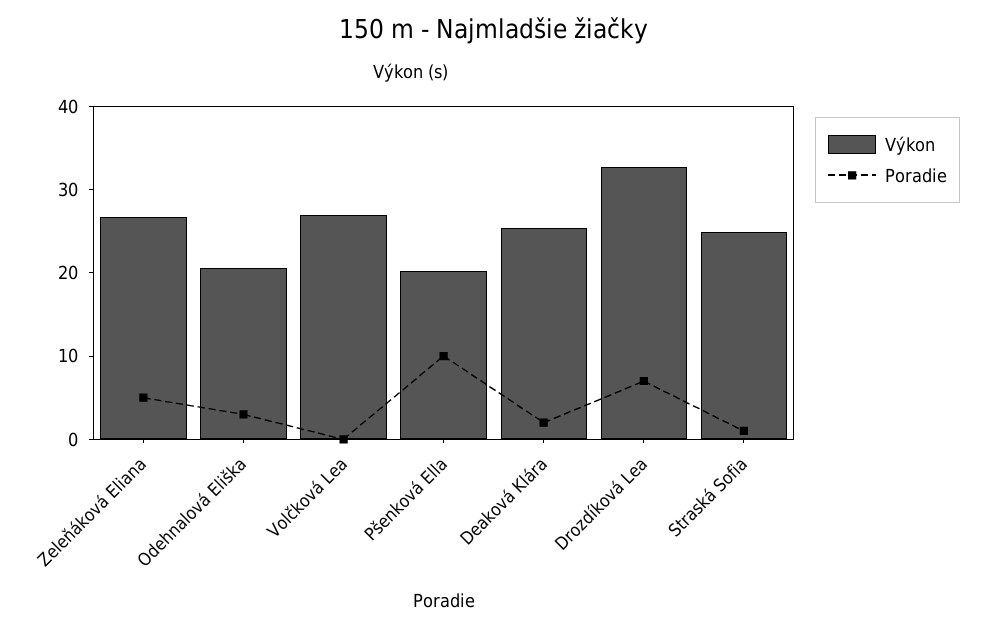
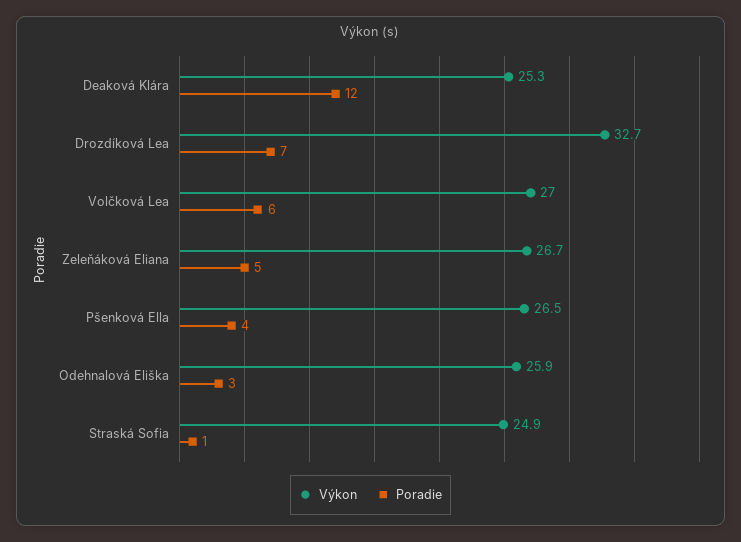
  {
    "Výkon": {
      "Zeleňáková Eliana": 26.7,
-     "Odehnalová Eliška": 20,
+     "Odehnalová Eliška": 25.9,
      "Volčková Lea": 27,
-     "Pšenková Ella": 20,
+     "Pšenková Ella": 26.5,
      "Deaková Klára": 25.3,
      "Drozdíková Lea": 32.7,
      "Straská Sofia": 24.9
    },
    "Poradie": {
      "Zeleňáková Eliana": 5,
      "Odehnalová Eliška": 3,
-     "Volčková Lea": 0,
+     "Volčková Lea": 6,
-     "Pšenková Ella": 10,
+     "Pšenková Ella": 4,
-     "Deaková Klára": 2,
+     "Deaková Klára": 12,
      "Drozdíková Lea": 7,
      "Straská Sofia": 1
    }
  }

